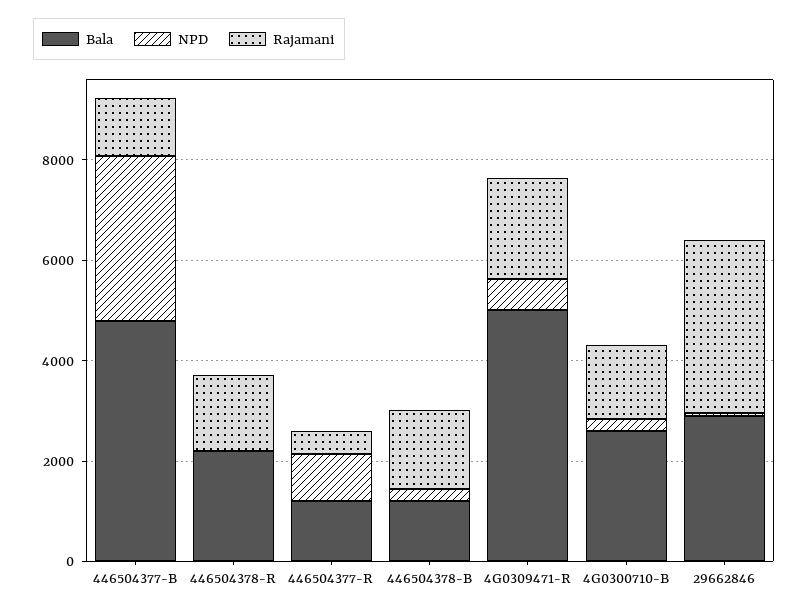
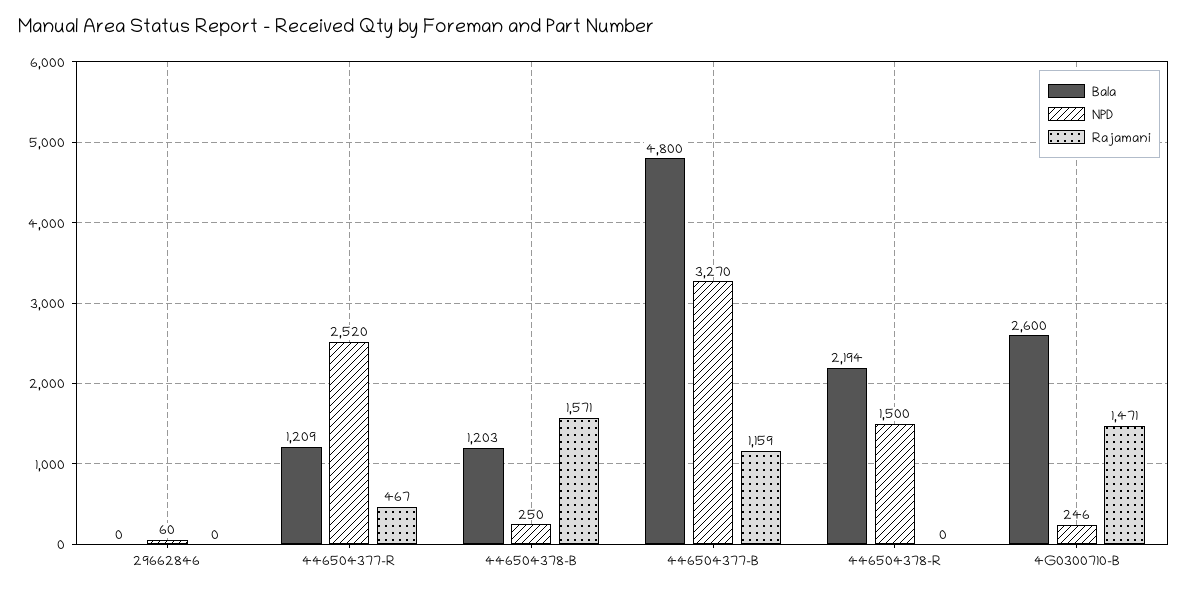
  {
    "Bala": {
      "446504377-B": 4800,
      "446504378-R": 2194,
      "446504377-R": 1209,
      "446504378-B": 1203,
-     "4G0309471-R": 5000,
      "4G0300710-B": 2600,
-     "29662846": 3000
+     "29662846": 0
    },
    "NPD": {
      "446504377-B": 3270,
-     "446504378-R": 0,
+     "446504378-R": 1500,
-     "446504377-R": 1000,
+     "446504377-R": 2520,
      "446504378-B": 250,
-     "4G0309471-R": 500,
      "4G0300710-B": 246,
      "29662846": 60
    },
    "Rajamani": {
      "446504377-B": 1159,
-     "446504378-R": 1500,
+     "446504378-R": 0,
      "446504377-R": 467,
      "446504378-B": 1571,
-     "4G0309471-R": 2000,
      "4G0300710-B": 1471,
-     "29662846": 3500
+     "29662846": 0
    }
  }

